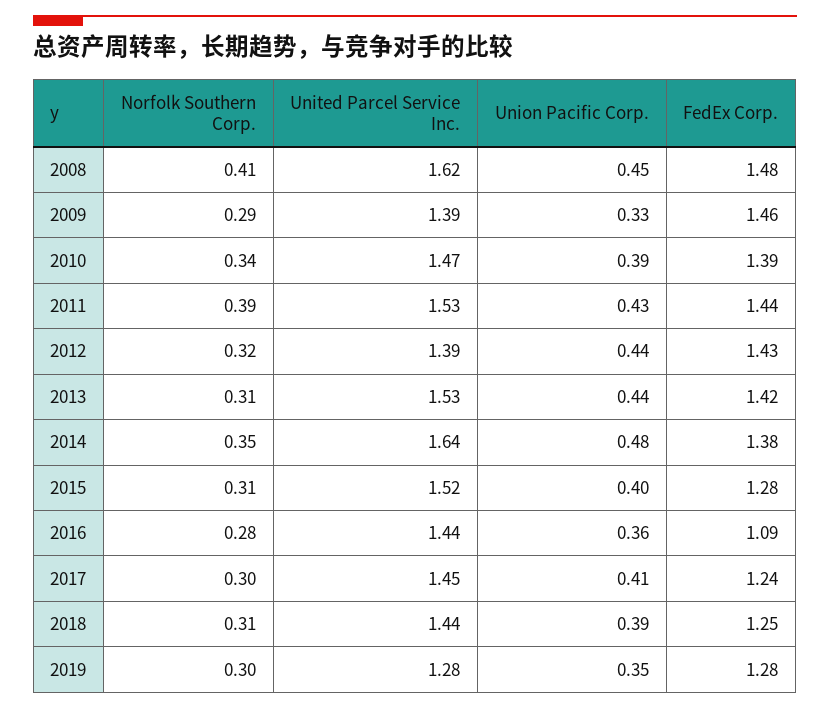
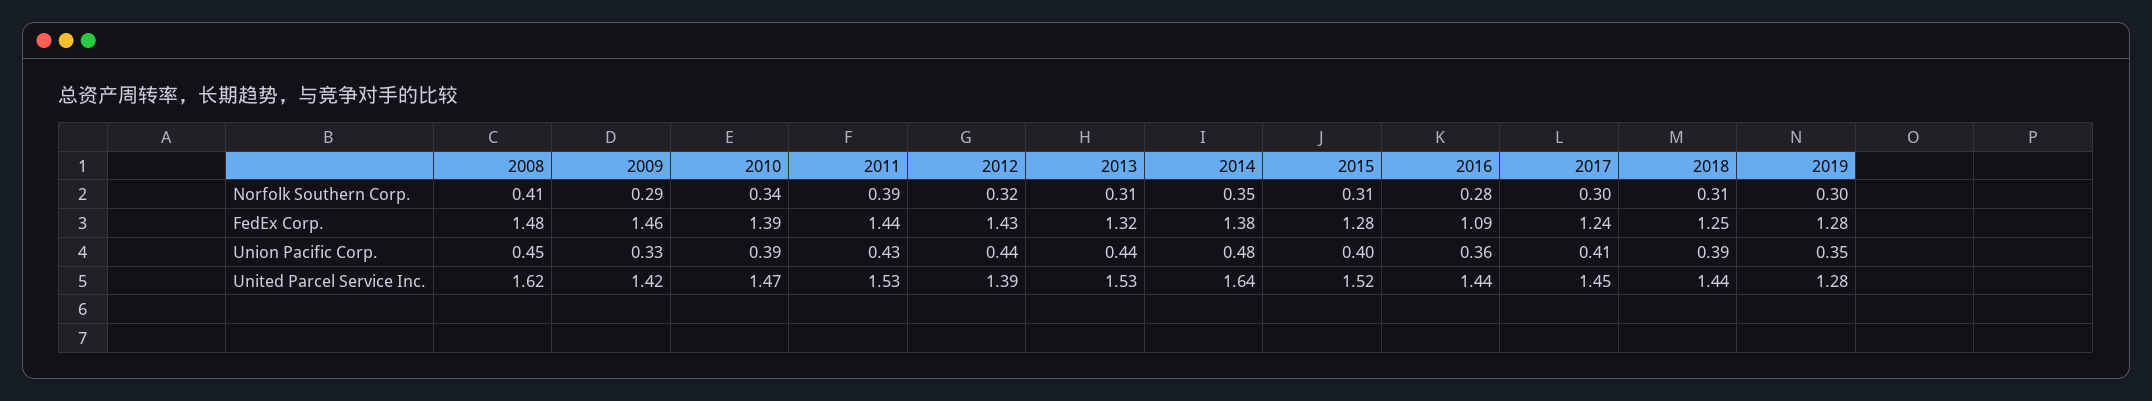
  {
    "Norfolk Southern Corp.": {
      "2008": 0.41,
      "2009": 0.29,
      "2010": 0.34,
      "2011": 0.39,
      "2012": 0.32,
      "2013": 0.31,
      "2014": 0.35,
      "2015": 0.31,
      "2016": 0.28,
      "2017": 0.3,
      "2018": 0.31,
      "2019": 0.3
    },
    "United Parcel Service Inc.": {
      "2008": 1.62,
-     "2009": 1.39,
+     "2009": 1.42,
      "2010": 1.47,
      "2011": 1.53,
      "2012": 1.39,
      "2013": 1.53,
      "2014": 1.64,
      "2015": 1.52,
      "2016": 1.44,
      "2017": 1.45,
      "2018": 1.44,
      "2019": 1.28
    },
    "Union Pacific Corp.": {
      "2008": 0.45,
      "2009": 0.33,
      "2010": 0.39,
      "2011": 0.43,
      "2012": 0.44,
      "2013": 0.44,
      "2014": 0.48,
      "2015": 0.4,
      "2016": 0.36,
      "2017": 0.41,
      "2018": 0.39,
      "2019": 0.35
    },
    "FedEx Corp.": {
      "2008": 1.48,
      "2009": 1.46,
      "2010": 1.39,
      "2011": 1.44,
      "2012": 1.43,
-     "2013": 1.42,
+     "2013": 1.32,
      "2014": 1.38,
      "2015": 1.28,
      "2016": 1.09,
      "2017": 1.24,
      "2018": 1.25,
      "2019": 1.28
    }
  }

